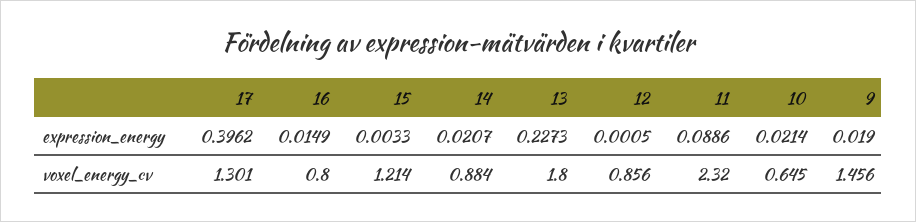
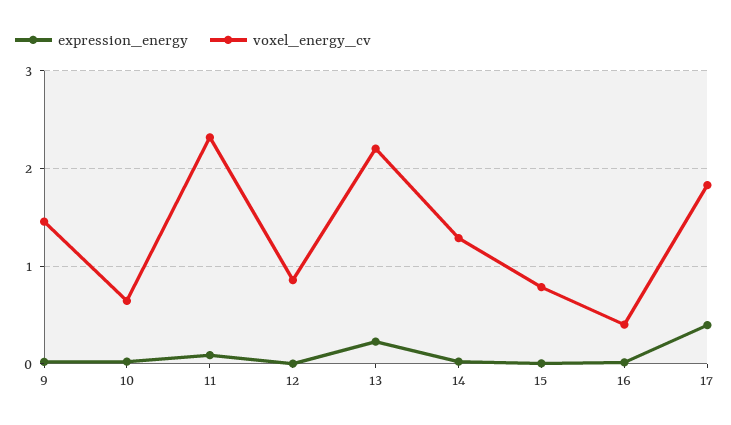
  {
    "expression_energy": {
      "17": 0.3962,
      "16": 0.0149,
      "15": 0.0033,
      "14": 0.0207,
      "13": 0.2273,
      "12": 0.0005,
      "11": 0.0886,
      "10": 0.0214,
      "9": 0.019
    },
    "voxel_energy_cv": {
-     "17": 1.301,
+     "17": 1.8,
-     "16": 0.8,
+     "16": 0.4,
-     "15": 1.214,
+     "15": 0.8,
-     "14": 0.884,
+     "14": 1.3,
-     "13": 1.8,
+     "13": 2.2,
      "12": 0.856,
      "11": 2.32,
      "10": 0.645,
      "9": 1.456
    }
  }

